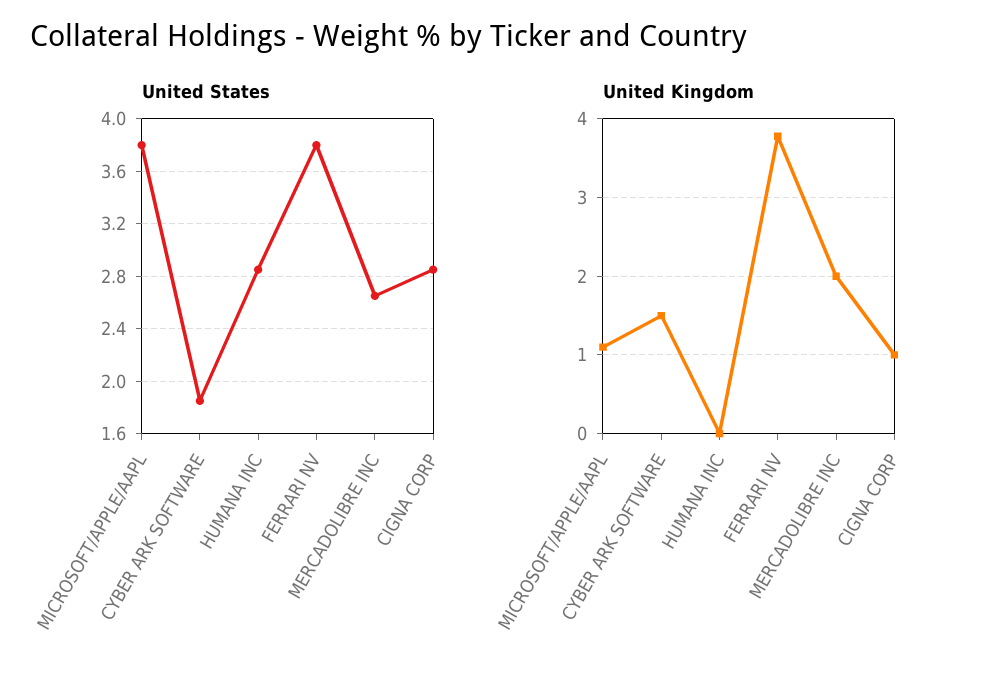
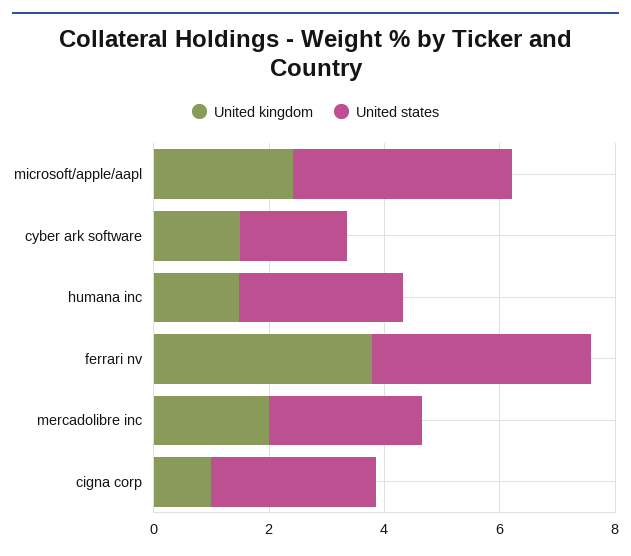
  {
    "United States": {
      "MICROSOFT/APPLE/AAPL": 3.8,
      "CYBER ARK SOFTWARE": 1.85,
      "HUMANA INC": 2.85,
      "FERRARI NV": 3.8,
      "MERCADOLIBRE INC": 2.65,
      "CIGNA CORP": 2.85
    },
    "United Kingdom": {
-     "MICROSOFT/APPLE/AAPL": 1.1,
+     "MICROSOFT/APPLE/AAPL": 2.5,
      "CYBER ARK SOFTWARE": 1.5,
-     "HUMANA INC": 0,
+     "HUMANA INC": 1.5,
      "FERRARI NV": 3.8,
      "MERCADOLIBRE INC": 2,
      "CIGNA CORP": 1
    }
  }

